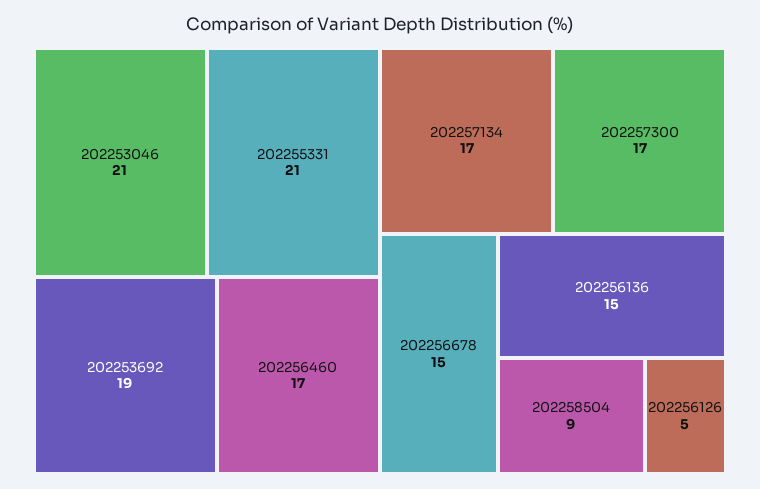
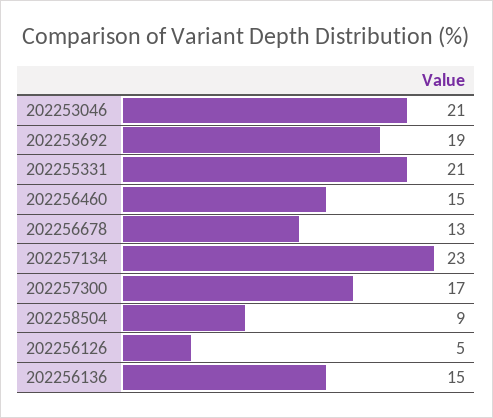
  {
    "202253046": 21,
    "202255331": 21,
    "202253692": 19,
-   "202256460": 17,
+   "202256460": 15,
-   "202257134": 17,
+   "202257134": 23,
    "202257300": 17,
-   "202256678": 15,
+   "202256678": 13,
    "202256136": 15,
    "202258504": 9,
    "202256126": 5
  }

